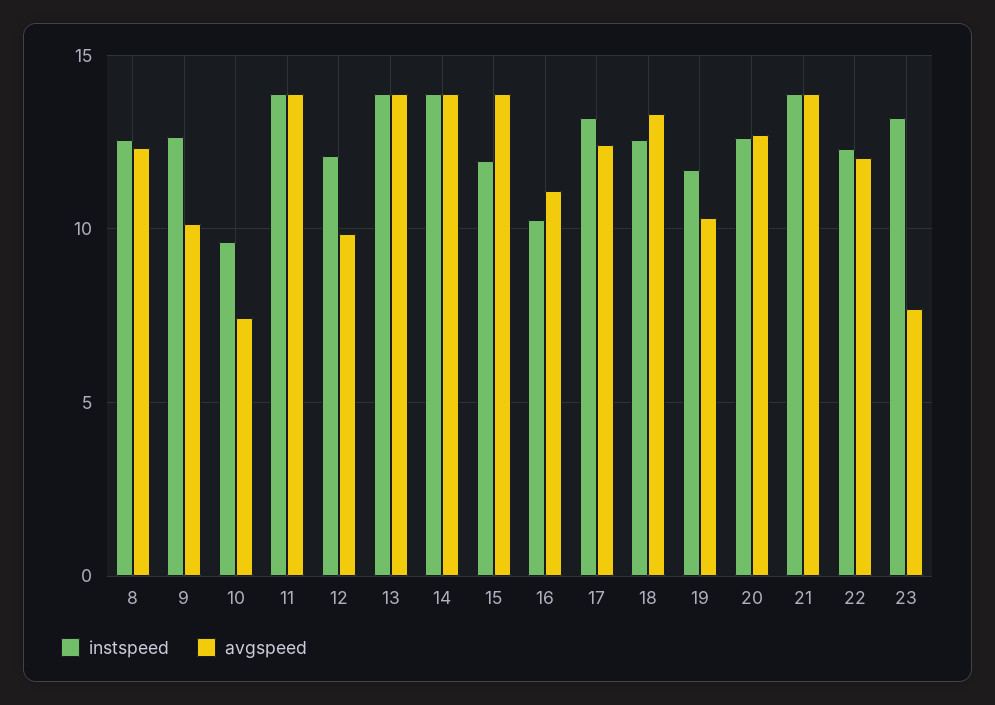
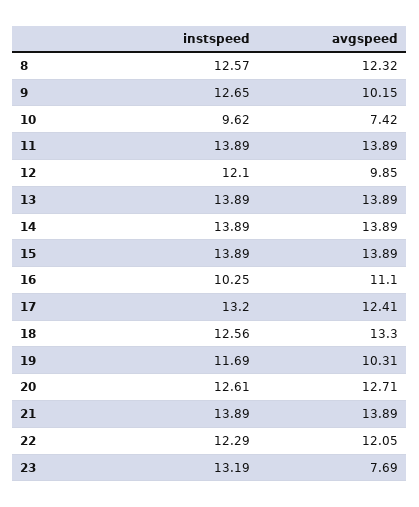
  {
    "instspeed": {
      "8": 12.57,
      "9": 12.65,
      "10": 9.62,
      "11": 13.89,
      "12": 12.1,
      "13": 13.89,
      "14": 13.89,
-     "15": 12,
+     "15": 13.89,
      "16": 10.25,
      "17": 13.2,
      "18": 12.56,
      "19": 11.69,
      "20": 12.61,
      "21": 13.89,
      "22": 12.29,
      "23": 13.19
    },
    "avgspeed": {
      "8": 12.32,
      "9": 10.15,
      "10": 7.42,
      "11": 13.89,
      "12": 9.85,
      "13": 13.89,
      "14": 13.89,
      "15": 13.89,
      "16": 11.1,
      "17": 12.41,
      "18": 13.3,
      "19": 10.31,
      "20": 12.71,
      "21": 13.89,
      "22": 12.05,
      "23": 7.69
    }
  }

